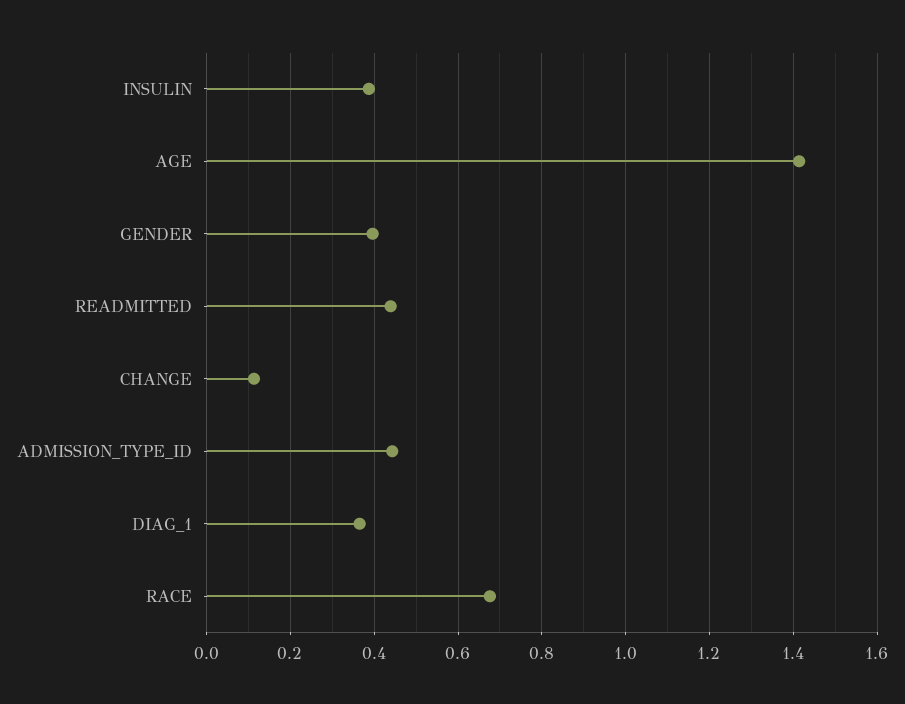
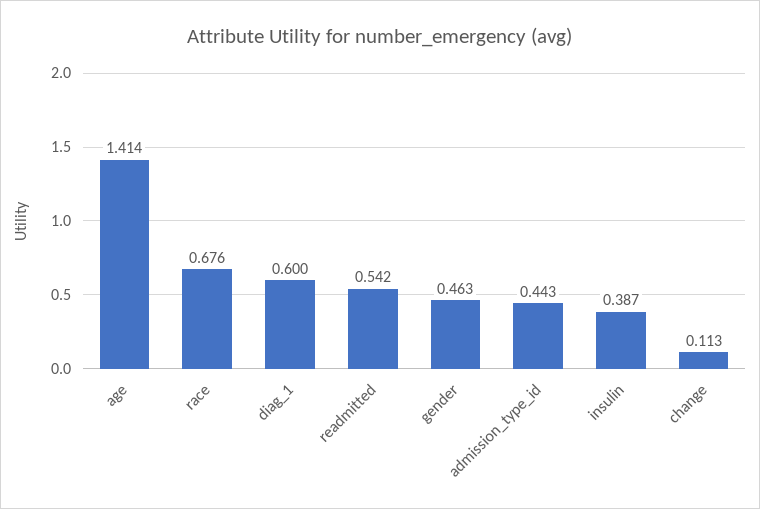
  {
    "INSULIN": 0.387,
    "AGE": 1.414,
-   "GENDER": 0.4,
+   "GENDER": 0.463,
-   "READMITTED": 0.44,
+   "READMITTED": 0.542,
    "CHANGE": 0.113,
    "ADMISSION_TYPE_ID": 0.443,
-   "DIAG_1": 0.36,
+   "DIAG_1": 0.6,
    "RACE": 0.676
  }

